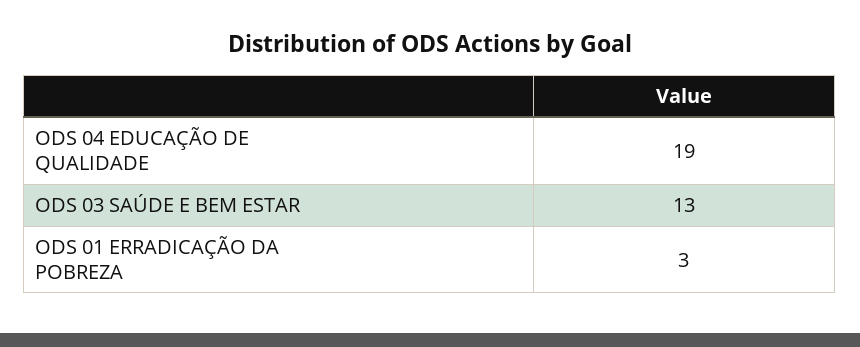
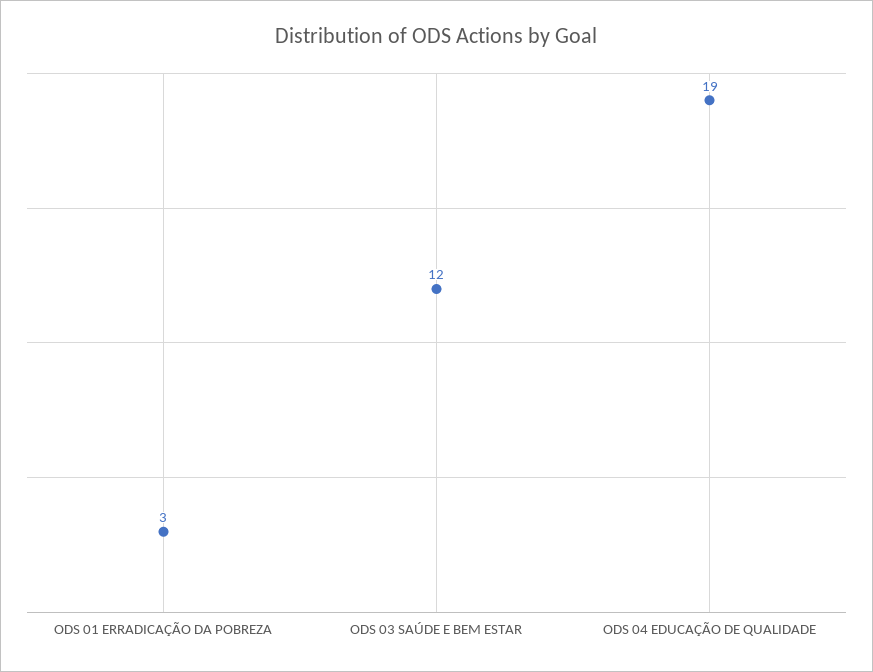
  {
    "ODS 04 EDUCAÇÃO DE QUALIDADE": 19,
-   "ODS 03 SAÚDE E BEM ESTAR": 13,
+   "ODS 03 SAÚDE E BEM ESTAR": 12,
    "ODS 01 ERRADICAÇÃO DA POBREZA": 3
  }

